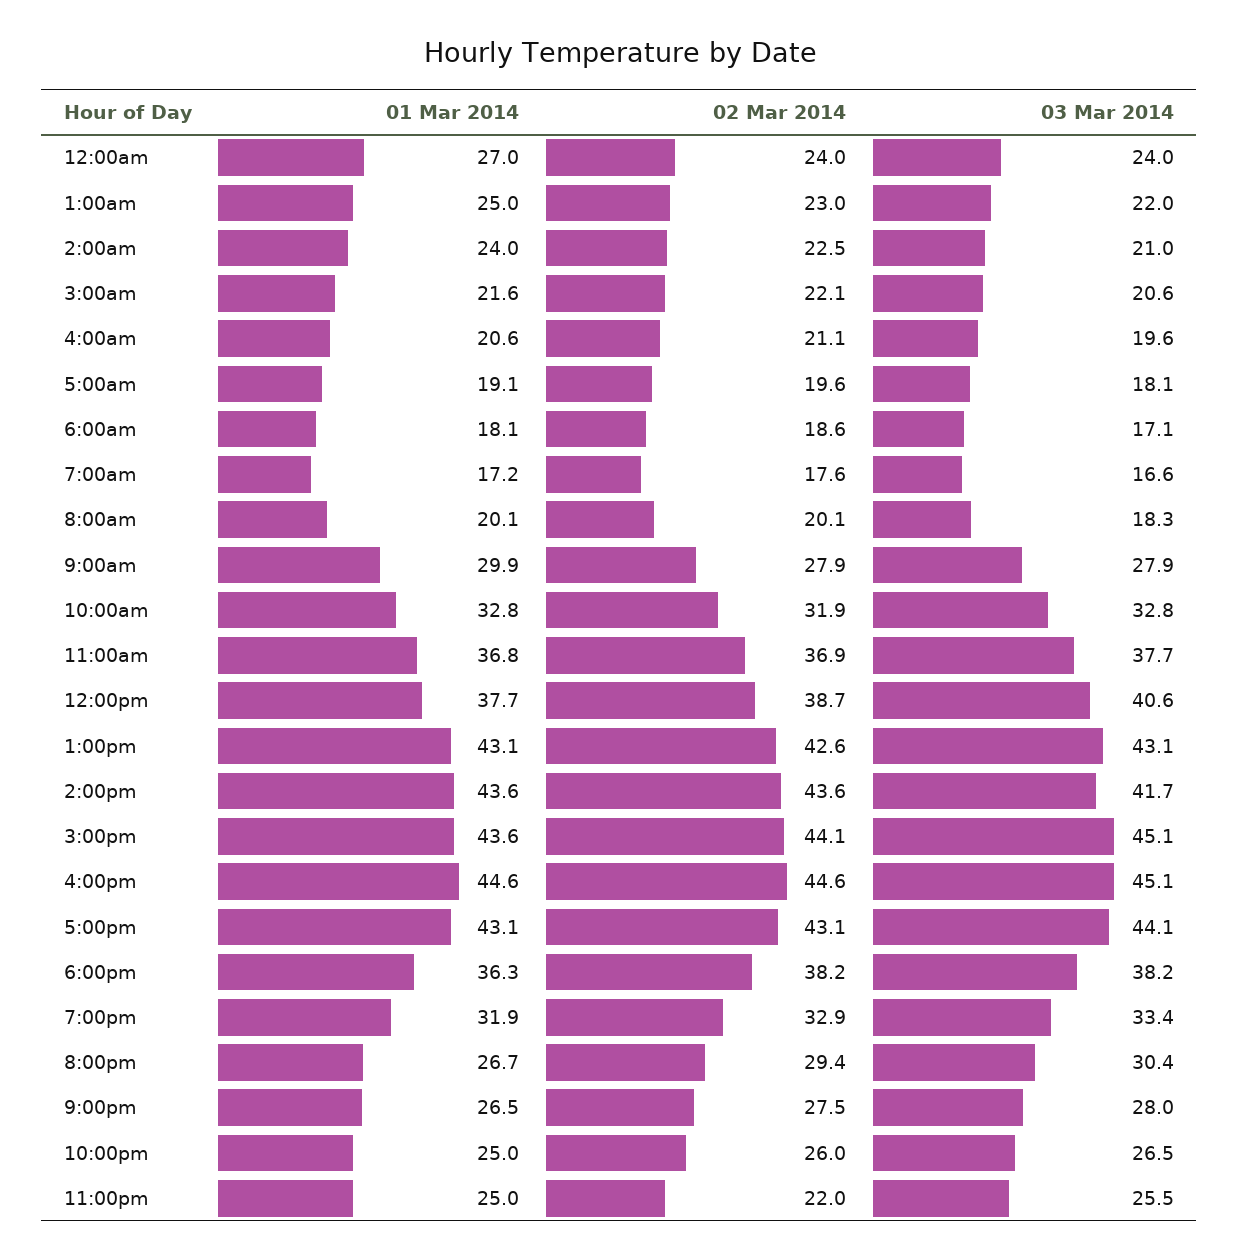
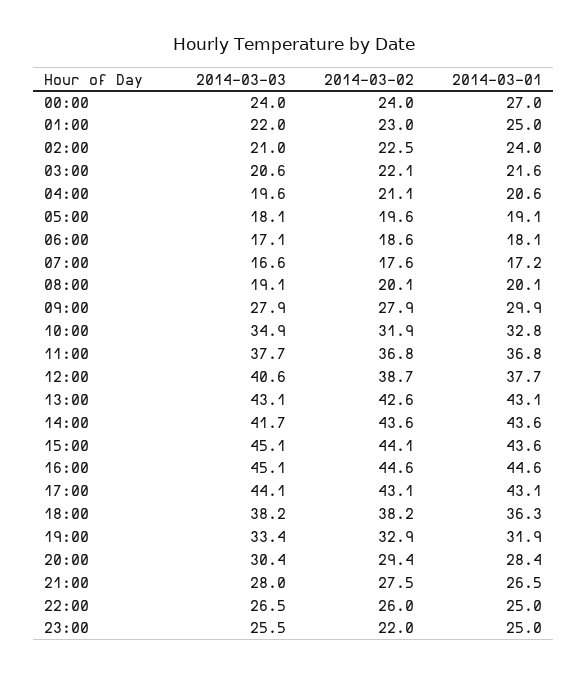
  {
    "01 Mar 2014": {
      "12:00am": 27,
      "1:00am": 25,
      "2:00am": 24,
      "3:00am": 21.6,
      "4:00am": 20.6,
      "5:00am": 19.1,
      "6:00am": 18.1,
      "7:00am": 17.2,
      "8:00am": 20.1,
      "9:00am": 29.9,
      "10:00am": 32.8,
      "11:00am": 36.8,
      "12:00pm": 37.7,
      "1:00pm": 43.1,
      "2:00pm": 43.6,
      "3:00pm": 43.6,
      "4:00pm": 44.6,
      "5:00pm": 43.1,
      "6:00pm": 36.3,
      "7:00pm": 31.9,
-     "8:00pm": 26.7,
+     "8:00pm": 28.4,
      "9:00pm": 26.5,
      "10:00pm": 25,
      "11:00pm": 25
    },
    "02 Mar 2014": {
      "12:00am": 24,
      "1:00am": 23,
      "2:00am": 22.5,
      "3:00am": 22.1,
      "4:00am": 21.1,
      "5:00am": 19.6,
      "6:00am": 18.6,
      "7:00am": 17.6,
      "8:00am": 20.1,
      "9:00am": 27.9,
      "10:00am": 31.9,
-     "11:00am": 36.9,
+     "11:00am": 36.8,
      "12:00pm": 38.7,
      "1:00pm": 42.6,
      "2:00pm": 43.6,
      "3:00pm": 44.1,
      "4:00pm": 44.6,
      "5:00pm": 43.1,
      "6:00pm": 38.2,
      "7:00pm": 32.9,
      "8:00pm": 29.4,
      "9:00pm": 27.5,
      "10:00pm": 26,
      "11:00pm": 22
    },
    "03 Mar 2014": {
      "12:00am": 24,
      "1:00am": 22,
      "2:00am": 21,
      "3:00am": 20.6,
      "4:00am": 19.6,
      "5:00am": 18.1,
      "6:00am": 17.1,
      "7:00am": 16.6,
-     "8:00am": 18.3,
+     "8:00am": 19.1,
      "9:00am": 27.9,
-     "10:00am": 32.8,
+     "10:00am": 34.9,
      "11:00am": 37.7,
      "12:00pm": 40.6,
      "1:00pm": 43.1,
      "2:00pm": 41.7,
      "3:00pm": 45.1,
      "4:00pm": 45.1,
      "5:00pm": 44.1,
      "6:00pm": 38.2,
      "7:00pm": 33.4,
      "8:00pm": 30.4,
      "9:00pm": 28,
      "10:00pm": 26.5,
      "11:00pm": 25.5
    }
  }

